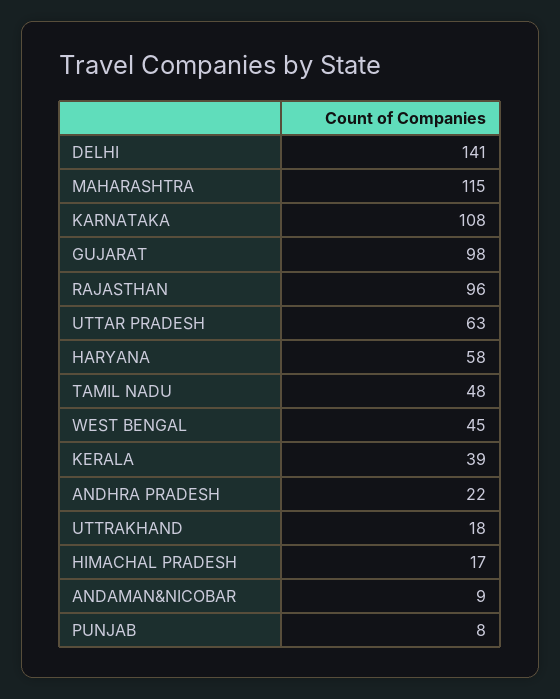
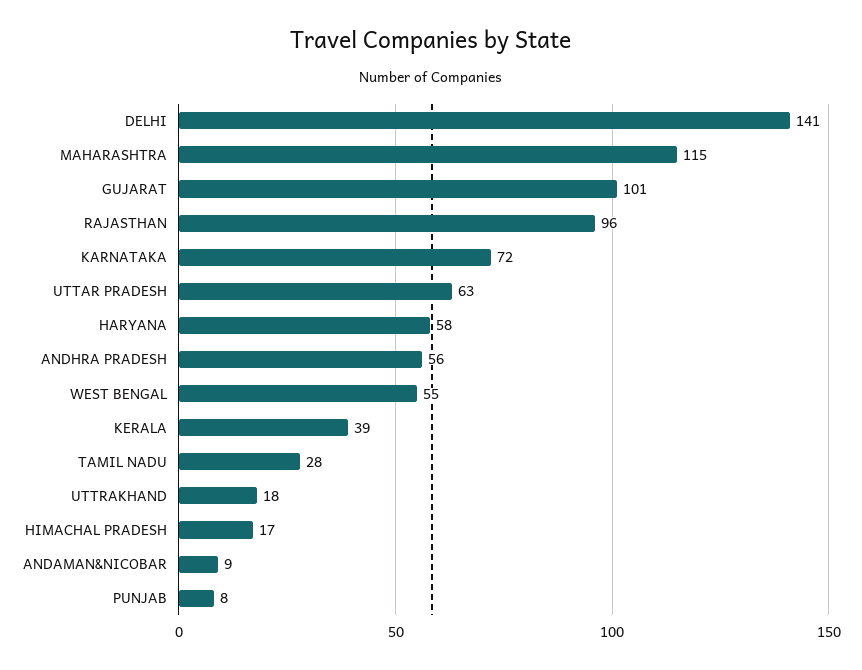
  {
    "DELHI": 141,
    "MAHARASHTRA": 115,
-   "KARNATAKA": 108,
+   "KARNATAKA": 72,
-   "GUJARAT": 98,
+   "GUJARAT": 101,
    "RAJASTHAN": 96,
    "UTTAR PRADESH": 63,
    "HARYANA": 58,
-   "TAMIL NADU": 48,
+   "TAMIL NADU": 28,
-   "WEST BENGAL": 45,
+   "WEST BENGAL": 55,
    "KERALA": 39,
-   "ANDHRA PRADESH": 22,
+   "ANDHRA PRADESH": 56,
    "UTTRAKHAND": 18,
    "HIMACHAL PRADESH": 17,
    "ANDAMAN&NICOBAR": 9,
    "PUNJAB": 8
  }

